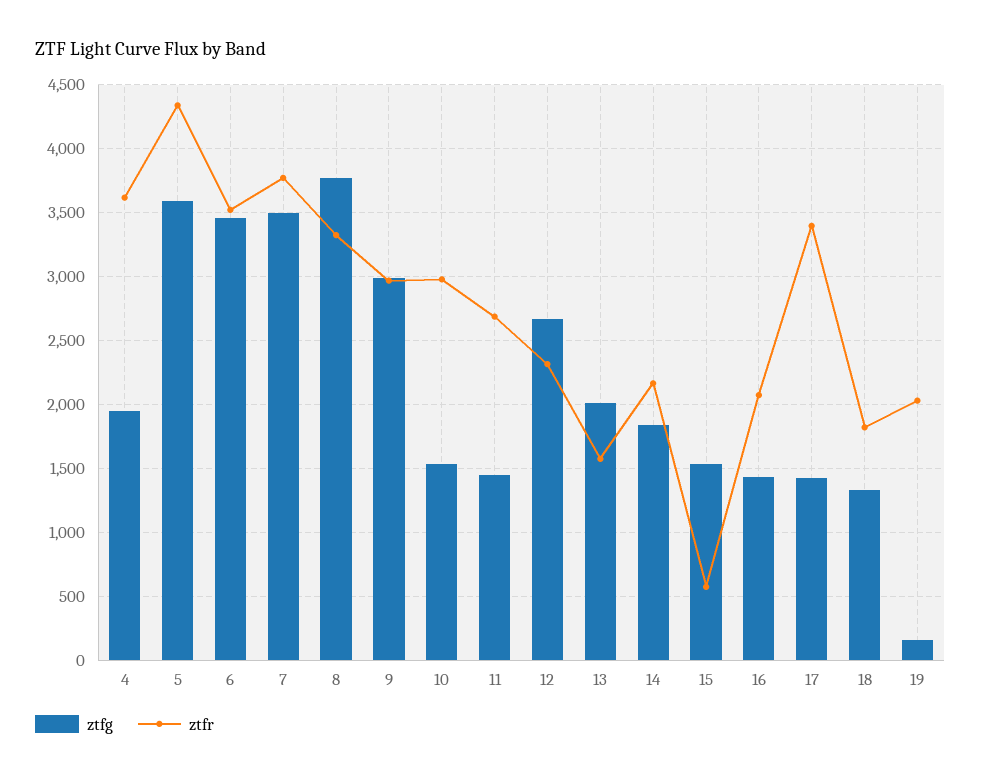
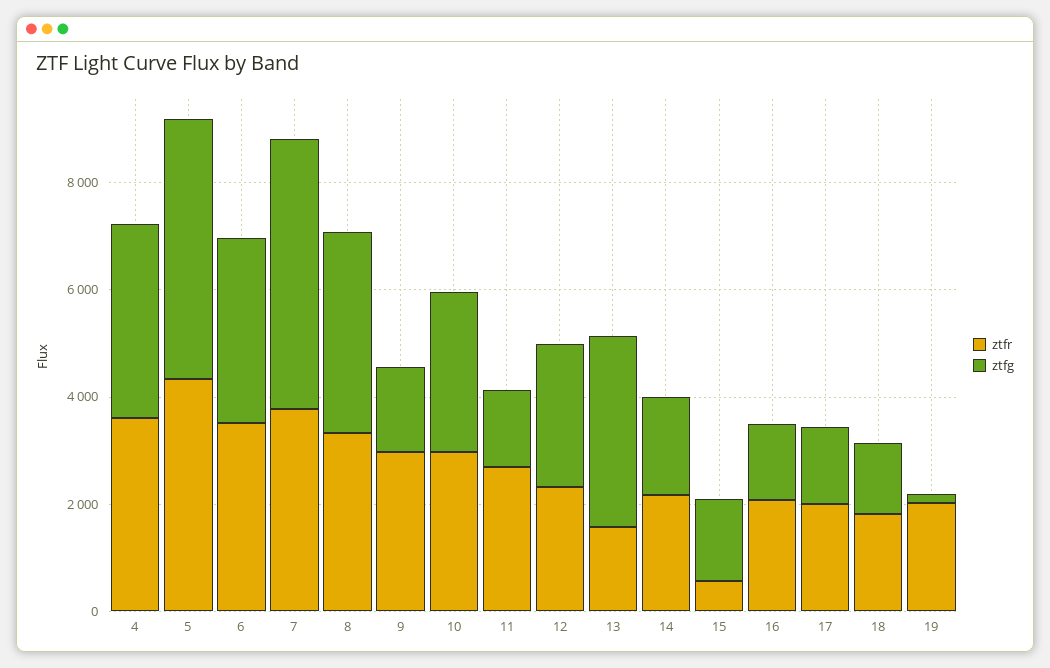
  {
    "ztfg": {
-     "4": 1950,
+     "4": 3500,
-     "5": 3600,
+     "5": 5000,
      "6": 3450,
-     "7": 3500,
+     "7": 5000,
      "8": 3750,
-     "9": 3000,
+     "9": 1500,
-     "10": 1550,
+     "10": 3000,
      "11": 1450,
      "12": 2650,
-     "13": 2000,
+     "13": 3500,
      "14": 1850,
      "15": 1550,
      "16": 1450,
      "17": 1400,
      "18": 1350,
      "19": 150
    },
    "ztfr": {
      "4": 3600,
      "5": 4350,
      "6": 3500,
      "7": 3750,
      "8": 3300,
      "9": 2950,
      "10": 3000,
      "11": 2700,
      "12": 2300,
      "13": 1550,
      "14": 2150,
      "15": 550,
      "16": 2050,
-     "17": 3400,
+     "17": 2000,
      "18": 1800,
      "19": 2050
    }
  }

